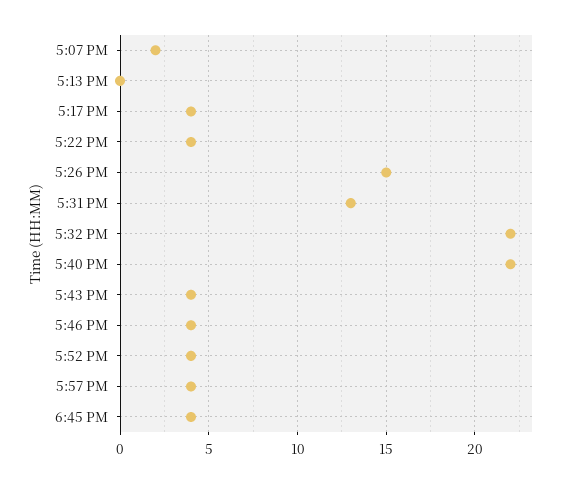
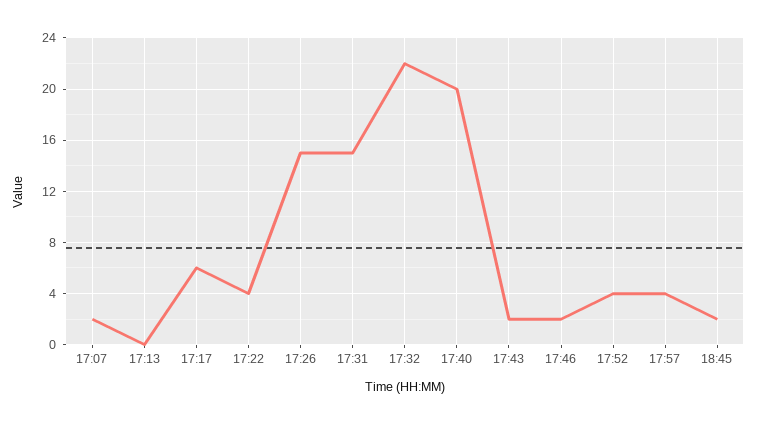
  {
    "5:07 PM": 2,
    "5:13 PM": 0,
-   "5:17 PM": 4,
+   "5:17 PM": 6,
    "5:22 PM": 4,
    "5:26 PM": 15,
-   "5:31 PM": 13,
+   "5:31 PM": 15,
    "5:32 PM": 22,
-   "5:40 PM": 22,
+   "5:40 PM": 20,
-   "5:43 PM": 4,
+   "5:43 PM": 2,
-   "5:46 PM": 4,
+   "5:46 PM": 2,
    "5:52 PM": 4,
    "5:57 PM": 4,
-   "6:45 PM": 4
+   "6:45 PM": 2
  }

